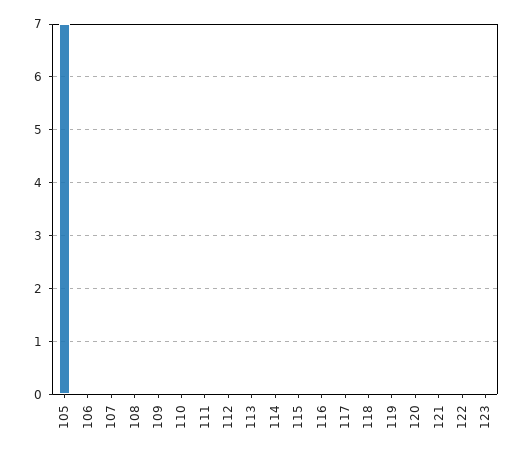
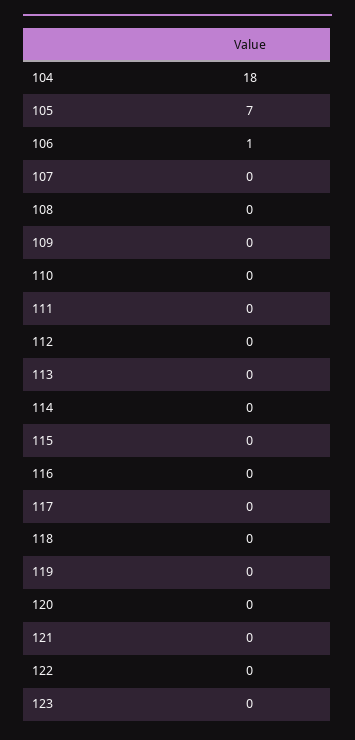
  {
    "105": 7,
-   "106": 0,
+   "106": 1,
    "107": 0,
    "108": 0,
    "109": 0,
    "110": 0,
    "111": 0,
    "112": 0,
    "113": 0,
    "114": 0,
    "115": 0,
    "116": 0,
    "117": 0,
    "118": 0,
    "119": 0,
    "120": 0,
    "121": 0,
    "122": 0,
-   "123": 0
+   "123": 0,
+   "104": 18
  }

